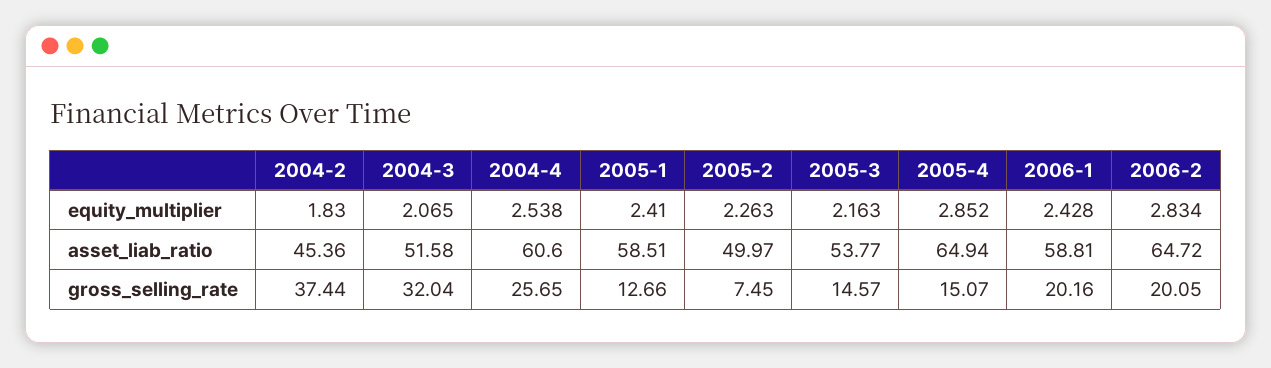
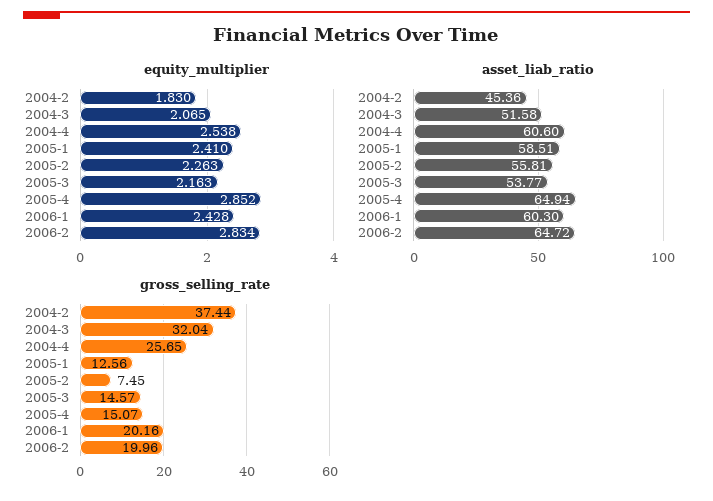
  {
    "equity_multiplier": {
      "2004-2": 1.83,
      "2004-3": 2.065,
      "2004-4": 2.538,
      "2005-1": 2.41,
      "2005-2": 2.263,
      "2005-3": 2.163,
      "2005-4": 2.852,
      "2006-1": 2.428,
      "2006-2": 2.834
    },
    "asset_liab_ratio": {
      "2004-2": 45.36,
      "2004-3": 51.58,
      "2004-4": 60.6,
      "2005-1": 58.51,
-     "2005-2": 49.97,
+     "2005-2": 55.81,
      "2005-3": 53.77,
      "2005-4": 64.94,
-     "2006-1": 58.81,
+     "2006-1": 60.3,
      "2006-2": 64.72
    },
    "gross_selling_rate": {
      "2004-2": 37.44,
      "2004-3": 32.04,
      "2004-4": 25.65,
-     "2005-1": 12.66,
+     "2005-1": 12.56,
      "2005-2": 7.45,
      "2005-3": 14.57,
      "2005-4": 15.07,
      "2006-1": 20.16,
-     "2006-2": 20.05
+     "2006-2": 19.96
    }
  }

